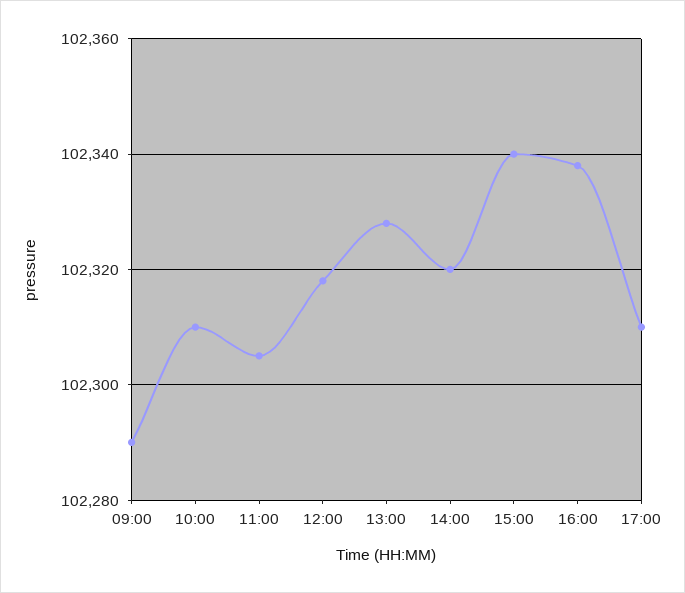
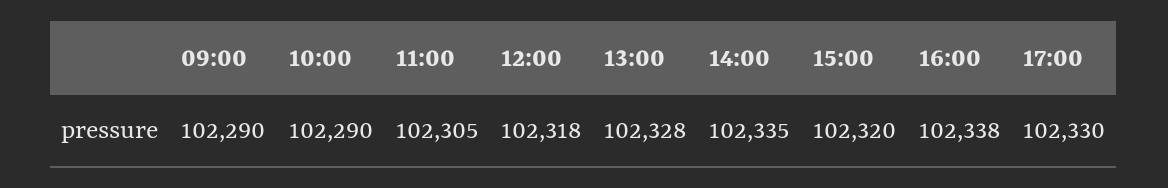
  {
    "09:00": 102290,
-   "10:00": 102310,
+   "10:00": 102290,
    "11:00": 102305,
    "12:00": 102318,
    "13:00": 102328,
-   "14:00": 102320,
+   "14:00": 102335,
-   "15:00": 102340,
+   "15:00": 102320,
    "16:00": 102338,
-   "17:00": 102310
+   "17:00": 102330
  }

